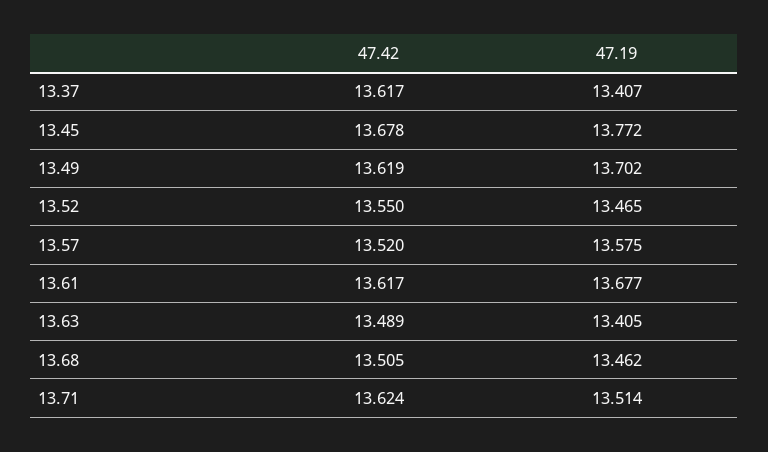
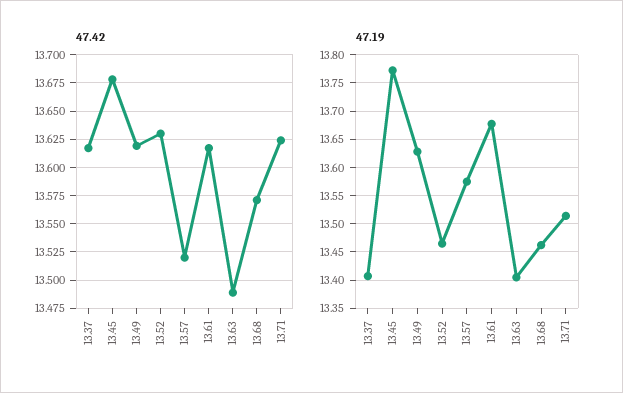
  {
    "47.42": {
      "13.37": 13.617,
      "13.45": 13.678,
      "13.49": 13.619,
-     "13.52": 13.55,
+     "13.52": 13.625,
      "13.57": 13.52,
      "13.61": 13.617,
      "13.63": 13.489,
-     "13.68": 13.505,
+     "13.68": 13.575,
      "13.71": 13.624
    },
    "47.19": {
      "13.37": 13.407,
      "13.45": 13.772,
-     "13.49": 13.702,
+     "13.49": 13.625,
      "13.52": 13.465,
      "13.57": 13.575,
      "13.61": 13.677,
      "13.63": 13.405,
      "13.68": 13.462,
      "13.71": 13.514
    }
  }

